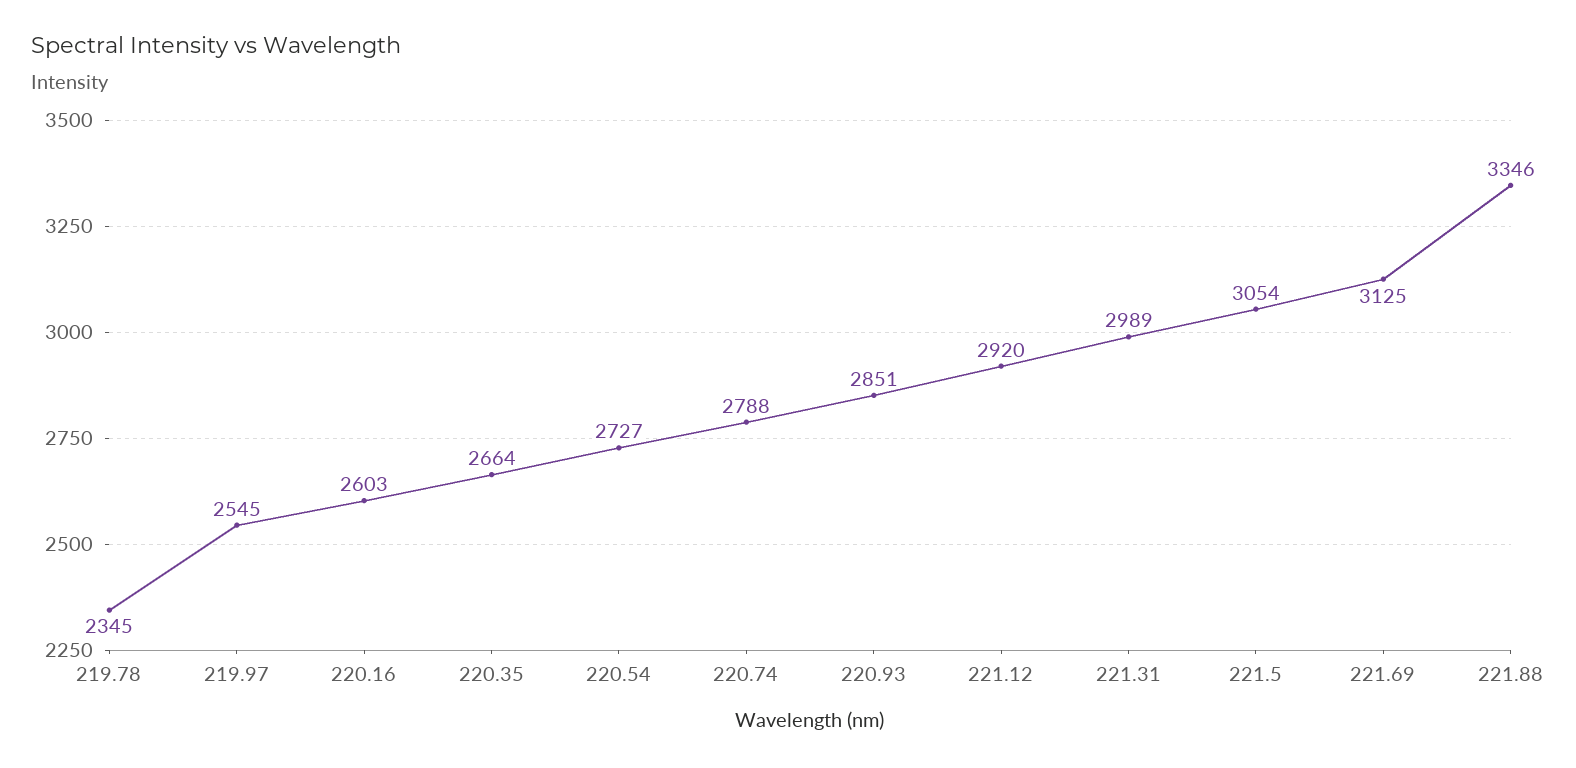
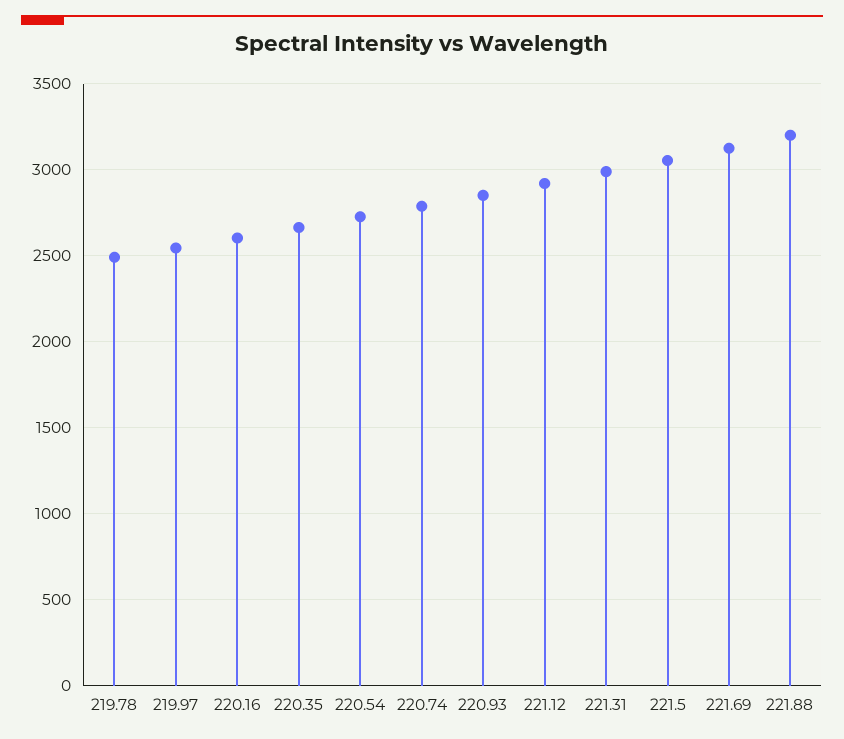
  {
-   "219.78": 2345,
+   "219.78": 2500,
    "219.97": 2545,
    "220.16": 2603,
    "220.35": 2664,
    "220.54": 2727,
    "220.74": 2788,
    "220.93": 2851,
    "221.12": 2920,
    "221.31": 2989,
    "221.5": 3054,
    "221.69": 3125,
-   "221.88": 3346
+   "221.88": 3200
  }

